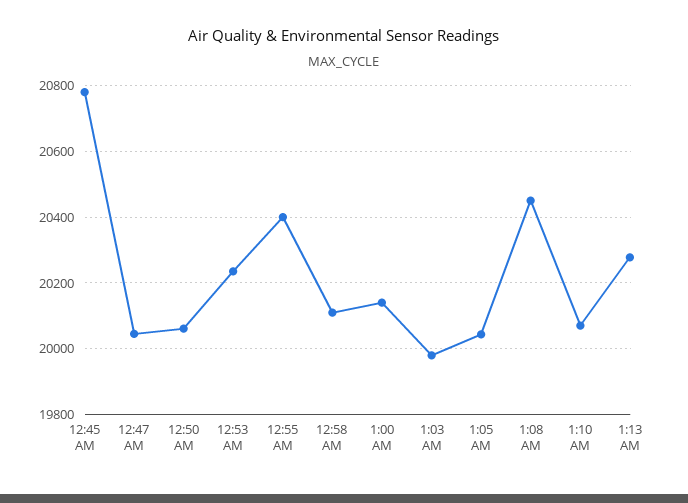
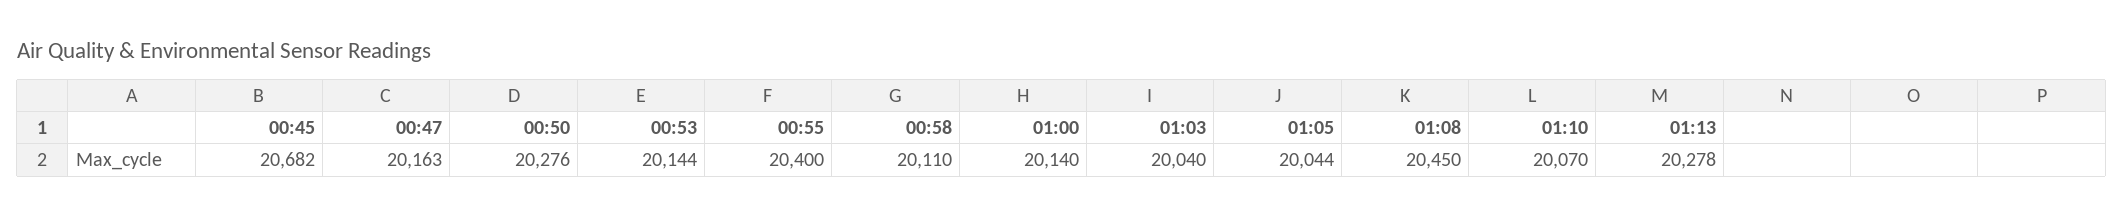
  {
-   "12:45 AM": 20780,
+   "12:45 AM": 20682,
-   "12:47 AM": 20040,
+   "12:47 AM": 20163,
-   "12:50 AM": 20060,
+   "12:50 AM": 20276,
-   "12:53 AM": 20240,
+   "12:53 AM": 20144,
    "12:55 AM": 20400,
    "12:58 AM": 20110,
    "1:00 AM": 20140,
-   "1:03 AM": 19980,
+   "1:03 AM": 20040,
    "1:05 AM": 20044,
    "1:08 AM": 20450,
    "1:10 AM": 20070,
    "1:13 AM": 20278
  }

